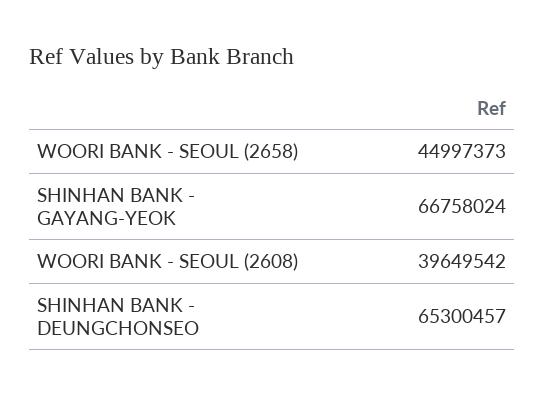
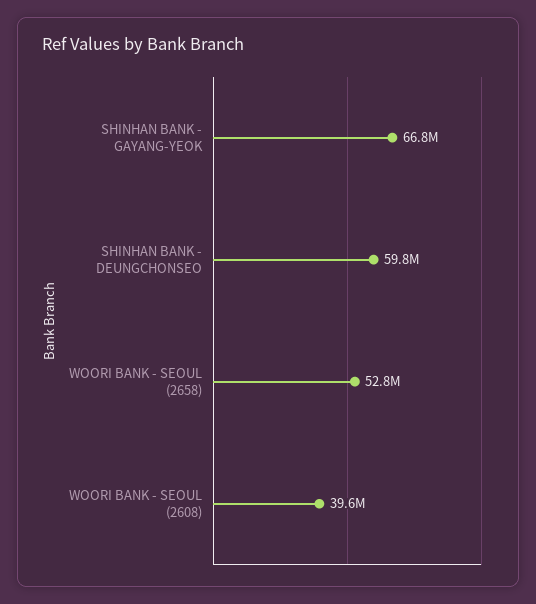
  {
-   "WOORI BANK - SEOUL (2658)": 44997373,
+   "WOORI BANK - SEOUL (2658)": 52800000,
    "SHINHAN BANK - GAYANG-YEOK": 66758024,
    "WOORI BANK - SEOUL (2608)": 39649542,
-   "SHINHAN BANK - DEUNGCHONSEO": 65300457
+   "SHINHAN BANK - DEUNGCHONSEO": 59800000
  }

